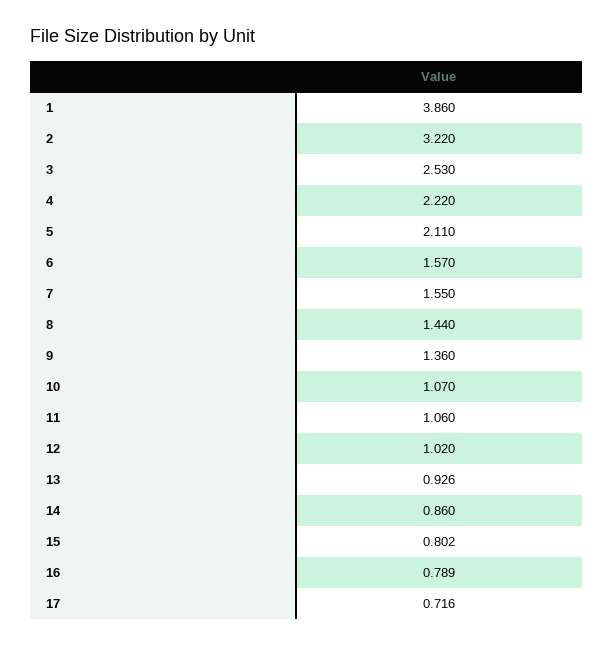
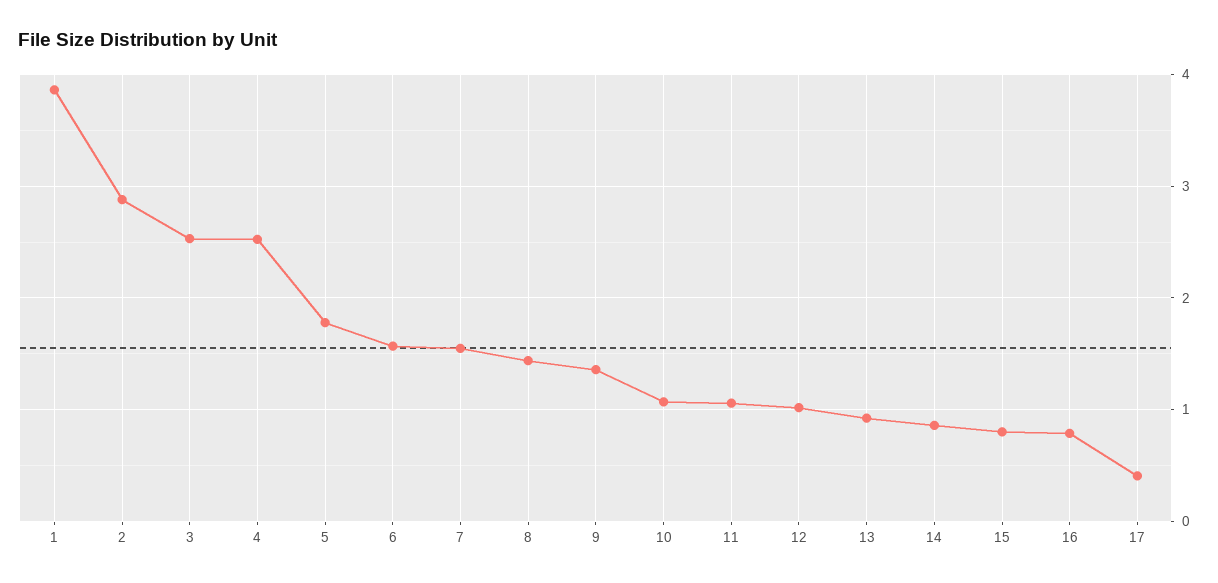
  {
    "1": 3.86,
-   "2": 3.22,
+   "2": 2.9,
    "3": 2.53,
-   "4": 2.22,
+   "4": 2.5,
-   "5": 2.11,
+   "5": 1.8,
    "6": 1.57,
    "7": 1.55,
    "8": 1.44,
    "9": 1.36,
    "10": 1.07,
    "11": 1.06,
    "12": 1.02,
    "13": 0.926,
    "14": 0.86,
    "15": 0.802,
    "16": 0.789,
-   "17": 0.716
+   "17": 0.4
  }

